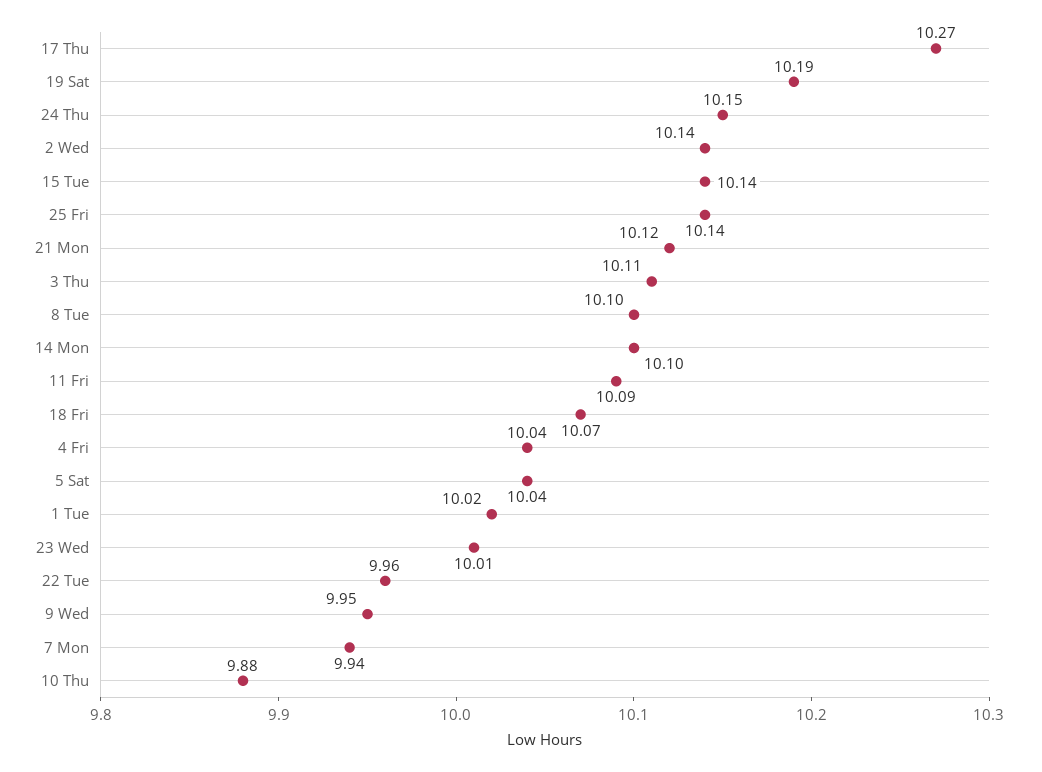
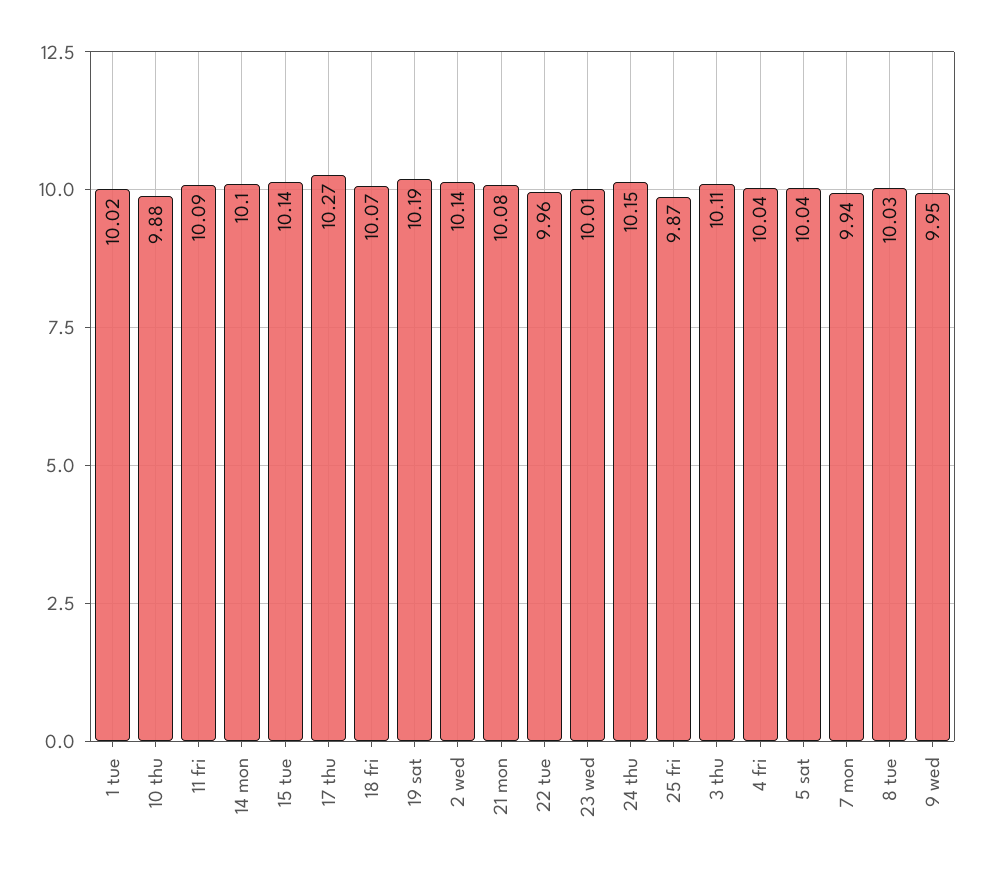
  {
    "17 Thu": 10.27,
    "19 Sat": 10.19,
    "24 Thu": 10.15,
    "2 Wed": 10.14,
    "15 Tue": 10.14,
-   "25 Fri": 10.14,
+   "25 Fri": 9.87,
-   "21 Mon": 10.12,
+   "21 Mon": 10.08,
    "3 Thu": 10.11,
-   "8 Tue": 10.1,
+   "8 Tue": 10.03,
    "14 Mon": 10.1,
    "11 Fri": 10.09,
    "18 Fri": 10.07,
    "4 Fri": 10.04,
    "5 Sat": 10.04,
    "1 Tue": 10.02,
    "23 Wed": 10.01,
    "22 Tue": 9.96,
    "9 Wed": 9.95,
    "7 Mon": 9.94,
    "10 Thu": 9.88
  }

